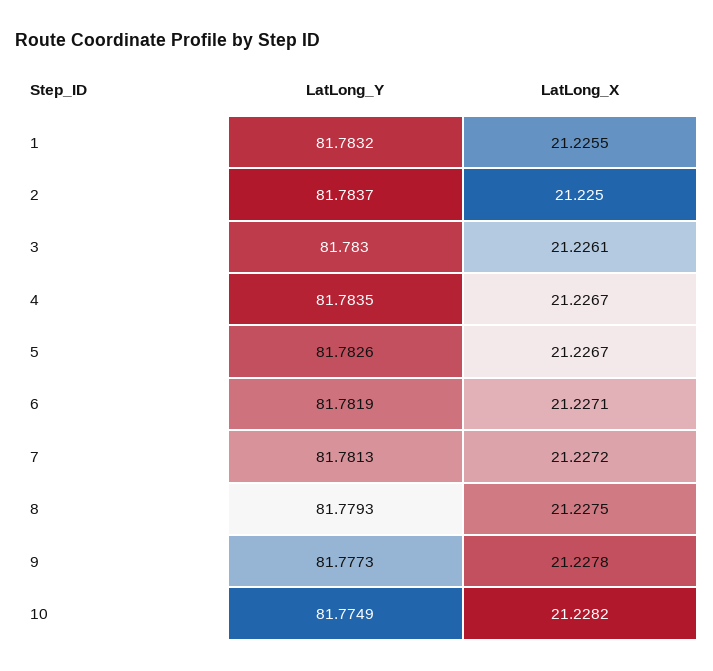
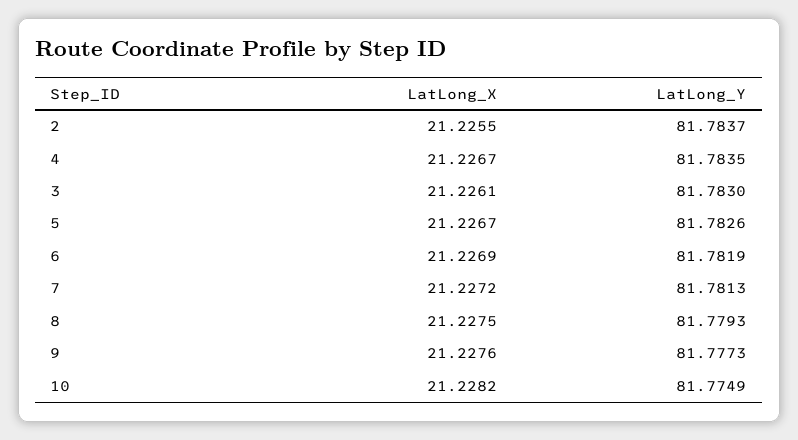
  {
    "LatLong_Y": {
-     "1": 81.7832,
      "2": 81.7837,
      "3": 81.783,
      "4": 81.7835,
      "5": 81.7826,
      "6": 81.7819,
      "7": 81.7813,
      "8": 81.7793,
      "9": 81.7773,
      "10": 81.7749
    },
    "LatLong_X": {
-     "1": 21.2255,
-     "2": 21.225,
+     "2": 21.2255,
      "3": 21.2261,
      "4": 21.2267,
      "5": 21.2267,
-     "6": 21.2271,
+     "6": 21.2269,
      "7": 21.2272,
      "8": 21.2275,
-     "9": 21.2278,
+     "9": 21.2276,
      "10": 21.2282
    }
  }

